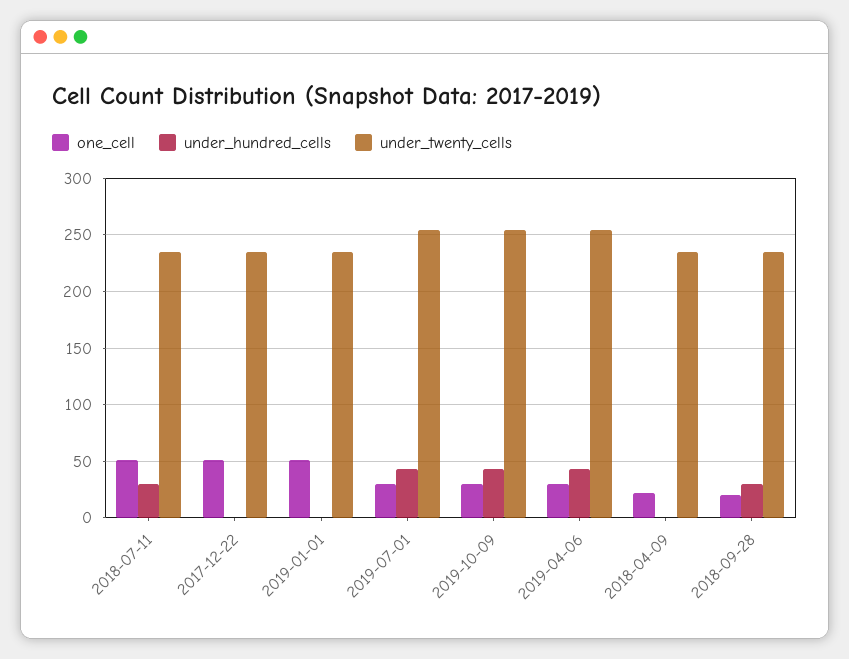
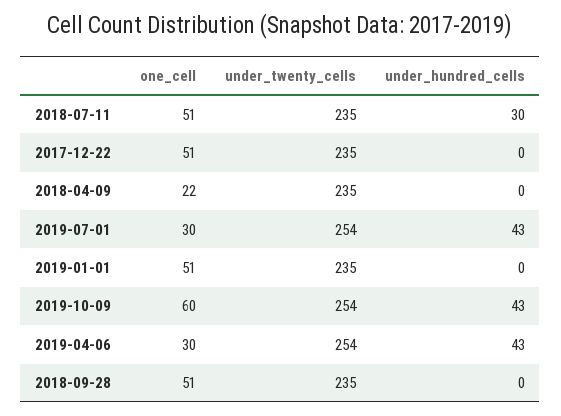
  {
    "one_cell": {
      "2018-07-11": 51,
      "2017-12-22": 51,
      "2019-01-01": 51,
      "2019-07-01": 30,
-     "2019-10-09": 30,
+     "2019-10-09": 60,
      "2019-04-06": 30,
      "2018-04-09": 22,
-     "2018-09-28": 20
+     "2018-09-28": 51
    },
    "under_hundred_cells": {
      "2018-07-11": 30,
      "2017-12-22": 0,
      "2019-01-01": 0,
      "2019-07-01": 43,
      "2019-10-09": 43,
      "2019-04-06": 43,
      "2018-04-09": 0,
-     "2018-09-28": 30
+     "2018-09-28": 0
    },
    "under_twenty_cells": {
      "2018-07-11": 235,
      "2017-12-22": 235,
      "2019-01-01": 235,
      "2019-07-01": 254,
      "2019-10-09": 254,
      "2019-04-06": 254,
      "2018-04-09": 235,
      "2018-09-28": 235
    }
  }

